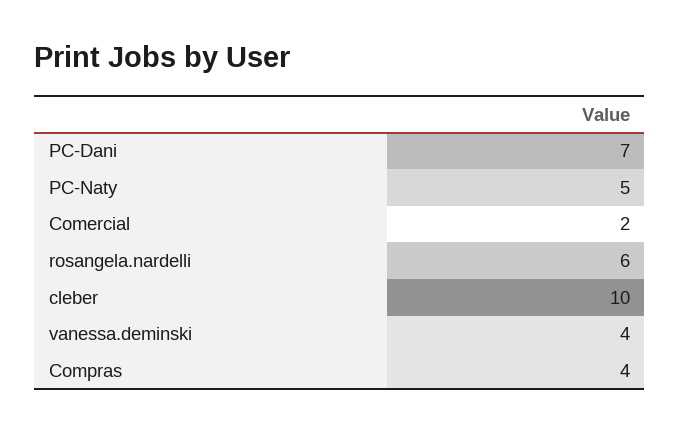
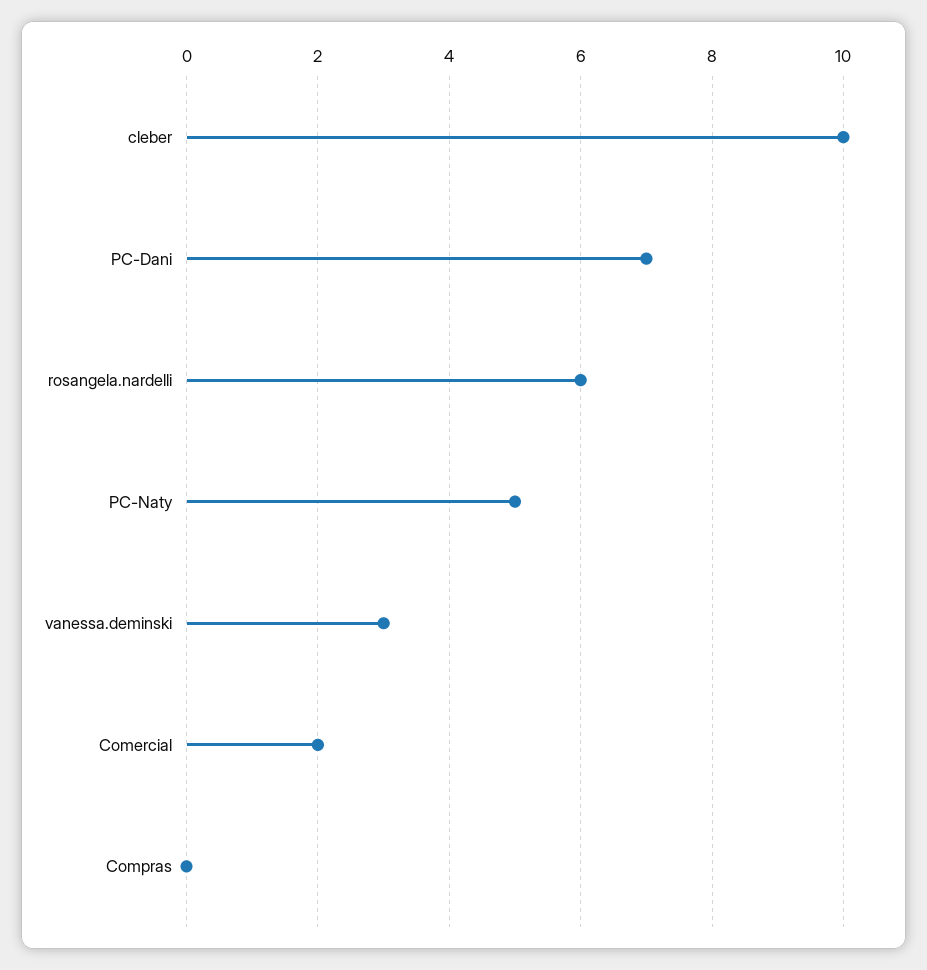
  {
    "PC-Dani": 7,
    "PC-Naty": 5,
    "Comercial": 2,
    "rosangela.nardelli": 6,
    "cleber": 10,
-   "vanessa.deminski": 4,
+   "vanessa.deminski": 3,
-   "Compras": 4
+   "Compras": 0
  }

